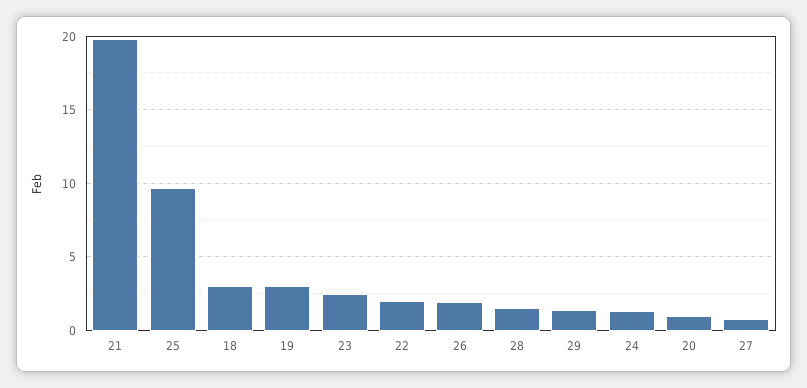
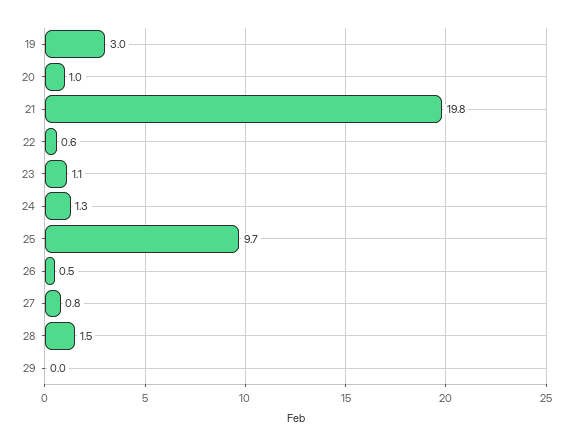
  {
    "21": 19.8,
    "25": 9.7,
-   "18": 3,
    "19": 3,
-   "23": 2.5,
+   "23": 1.1,
-   "22": 2,
+   "22": 0.6,
-   "26": 2,
+   "26": 0.5,
    "28": 1.5,
-   "29": 1.5,
+   "29": 0,
    "24": 1.3,
    "20": 1,
    "27": 0.8
  }

